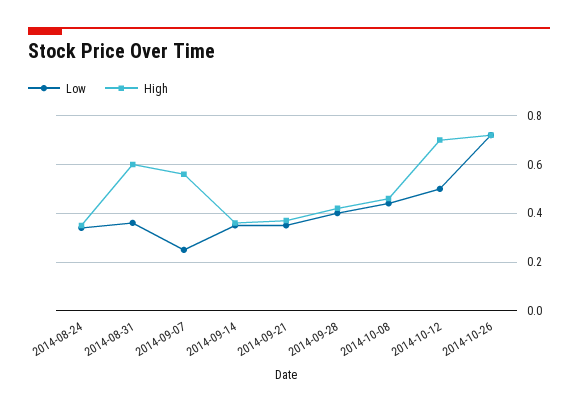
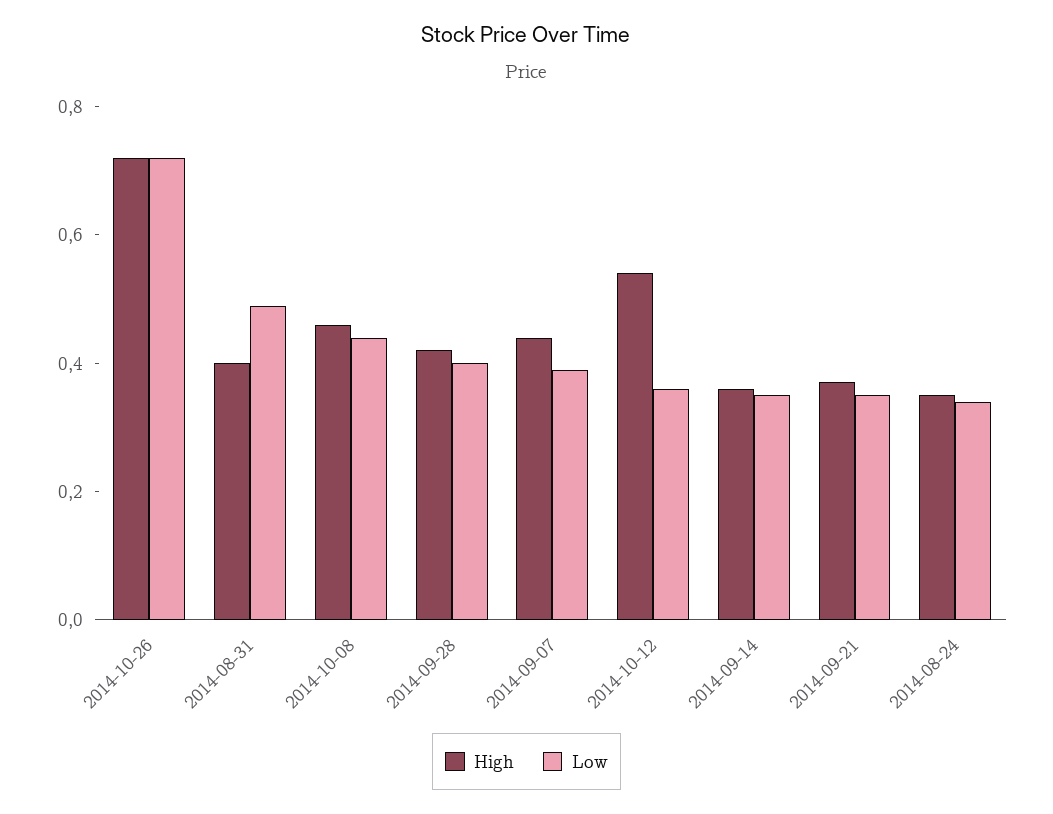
  {
    "Low": {
      "2014-08-24": 0.35,
-     "2014-08-31": 0.35,
+     "2014-08-31": 0.5,
-     "2014-09-07": 0.25,
+     "2014-09-07": 0.4,
      "2014-09-14": 0.35,
      "2014-09-21": 0.35,
      "2014-09-28": 0.4,
      "2014-10-08": 0.45,
-     "2014-10-12": 0.5,
+     "2014-10-12": 0.35,
      "2014-10-26": 0.7
    },
    "High": {
      "2014-08-24": 0.35,
-     "2014-08-31": 0.6,
+     "2014-08-31": 0.4,
-     "2014-09-07": 0.55,
+     "2014-09-07": 0.45,
      "2014-09-14": 0.35,
      "2014-09-21": 0.35,
      "2014-09-28": 0.4,
      "2014-10-08": 0.45,
-     "2014-10-12": 0.7,
+     "2014-10-12": 0.55,
      "2014-10-26": 0.7
    }
  }

